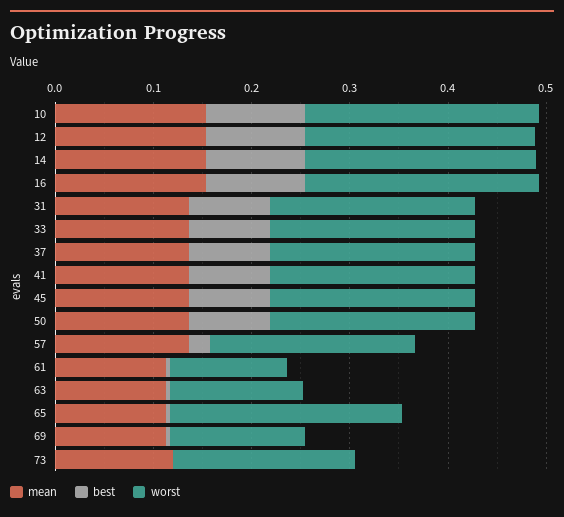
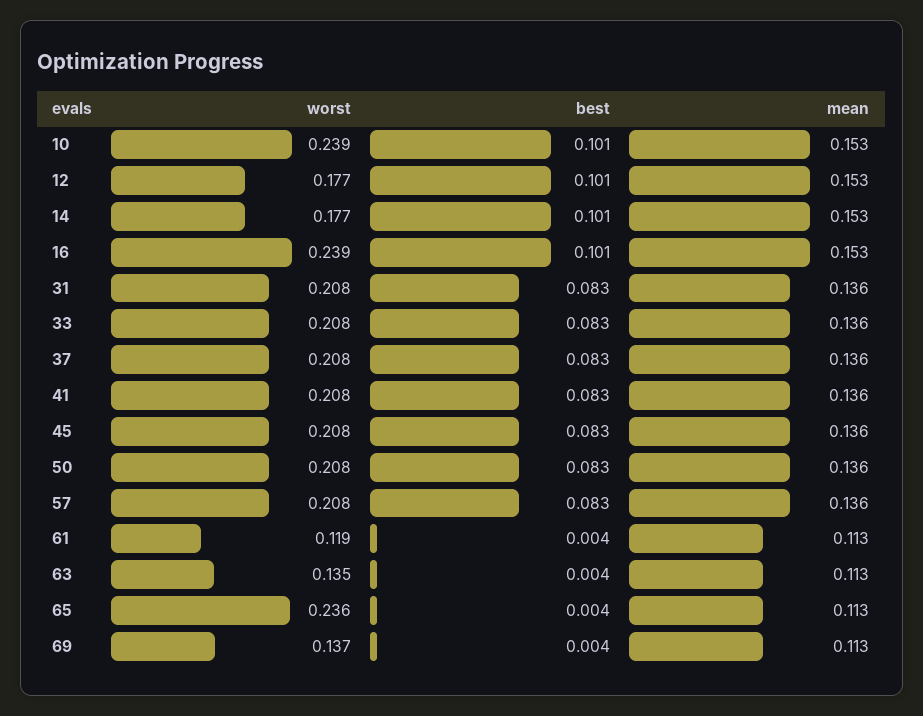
  {
    "mean": {
      "10": 0.153,
      "12": 0.153,
      "14": 0.153,
      "16": 0.153,
      "31": 0.136,
      "33": 0.136,
      "37": 0.136,
      "41": 0.136,
      "45": 0.136,
      "50": 0.136,
      "57": 0.136,
      "61": 0.113,
      "63": 0.113,
      "65": 0.113,
-     "69": 0.113,
+     "69": 0.113
-     "73": 0.12
    },
    "best": {
      "10": 0.101,
      "12": 0.101,
      "14": 0.101,
      "16": 0.101,
      "31": 0.083,
      "33": 0.083,
      "37": 0.083,
      "41": 0.083,
      "45": 0.083,
      "50": 0.083,
-     "57": 0.02,
+     "57": 0.083,
      "61": 0.004,
      "63": 0.004,
      "65": 0.004,
-     "69": 0.004,
+     "69": 0.004
-     "73": 0
    },
    "worst": {
      "10": 0.239,
-     "12": 0.24,
+     "12": 0.177,
-     "14": 0.24,
+     "14": 0.177,
      "16": 0.239,
      "31": 0.208,
      "33": 0.208,
      "37": 0.208,
      "41": 0.208,
      "45": 0.208,
      "50": 0.208,
      "57": 0.208,
      "61": 0.119,
      "63": 0.135,
      "65": 0.236,
-     "69": 0.137,
+     "69": 0.137
-     "73": 0.18
    }
  }

